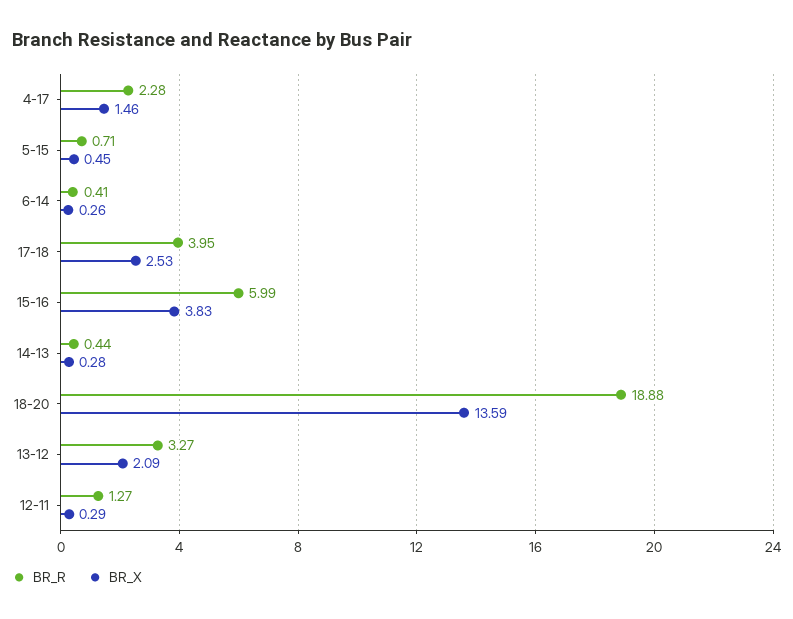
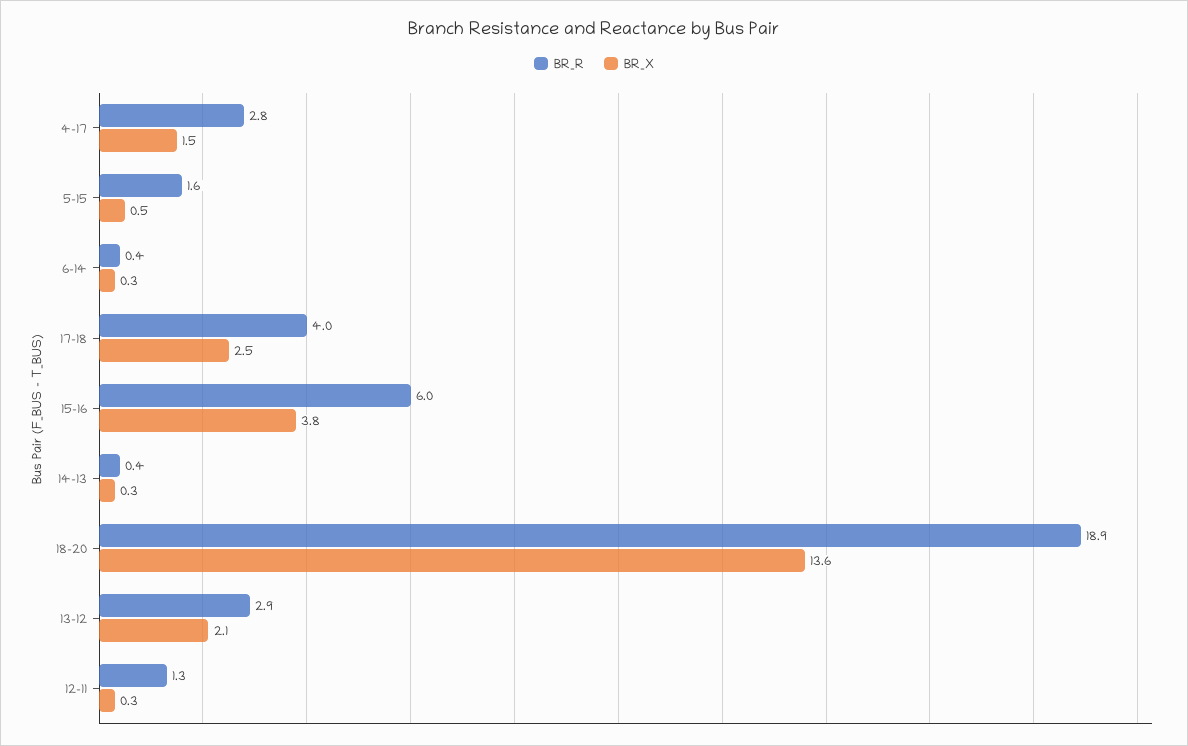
  {
    "BR_R": {
-     "4-17": 2.28,
+     "4-17": 2.8,
-     "5-15": 0.71,
+     "5-15": 1.6,
      "6-14": 0.41,
      "17-18": 3.95,
      "15-16": 5.99,
      "14-13": 0.44,
      "18-20": 18.88,
-     "13-12": 3.27,
+     "13-12": 2.9,
      "12-11": 1.27
    },
    "BR_X": {
      "4-17": 1.46,
      "5-15": 0.45,
      "6-14": 0.26,
      "17-18": 2.53,
      "15-16": 3.83,
      "14-13": 0.28,
      "18-20": 13.59,
      "13-12": 2.09,
      "12-11": 0.29
    }
  }

